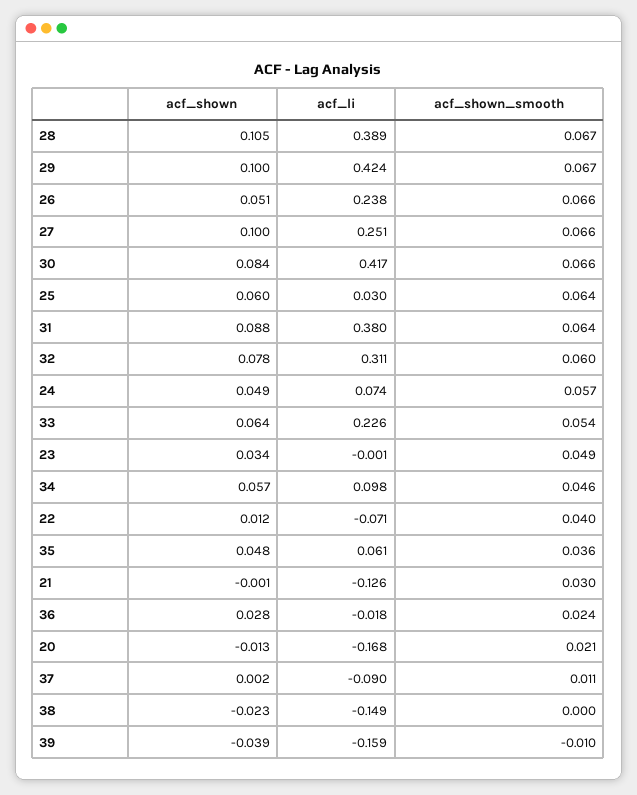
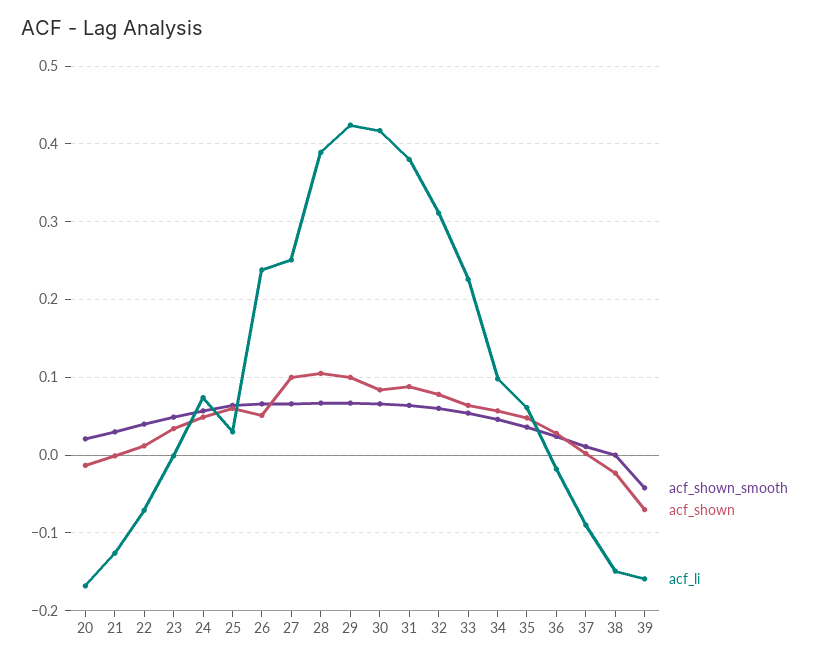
  {
    "acf_shown": {
      "28": 0.105,
      "29": 0.1,
      "26": 0.051,
      "27": 0.1,
      "30": 0.084,
      "25": 0.06,
      "31": 0.088,
      "32": 0.078,
      "24": 0.049,
      "33": 0.064,
      "23": 0.034,
      "34": 0.057,
      "22": 0.012,
      "35": 0.048,
      "21": -0.001,
      "36": 0.028,
      "20": -0.013,
      "37": 0.002,
      "38": -0.023,
-     "39": -0.039
+     "39": -0.07
    },
    "acf_li": {
      "28": 0.389,
      "29": 0.424,
      "26": 0.238,
      "27": 0.251,
      "30": 0.417,
      "25": 0.03,
      "31": 0.38,
      "32": 0.311,
      "24": 0.074,
      "33": 0.226,
      "23": -0.001,
      "34": 0.098,
      "22": -0.071,
      "35": 0.061,
      "21": -0.126,
      "36": -0.018,
      "20": -0.168,
      "37": -0.09,
      "38": -0.149,
      "39": -0.159
    },
    "acf_shown_smooth": {
      "28": 0.067,
      "29": 0.067,
      "26": 0.066,
      "27": 0.066,
      "30": 0.066,
      "25": 0.064,
      "31": 0.064,
      "32": 0.06,
      "24": 0.057,
      "33": 0.054,
      "23": 0.049,
      "34": 0.046,
      "22": 0.04,
      "35": 0.036,
      "21": 0.03,
      "36": 0.024,
      "20": 0.021,
      "37": 0.011,
      "38": 0,
-     "39": -0.01
+     "39": -0.04
    }
  }

